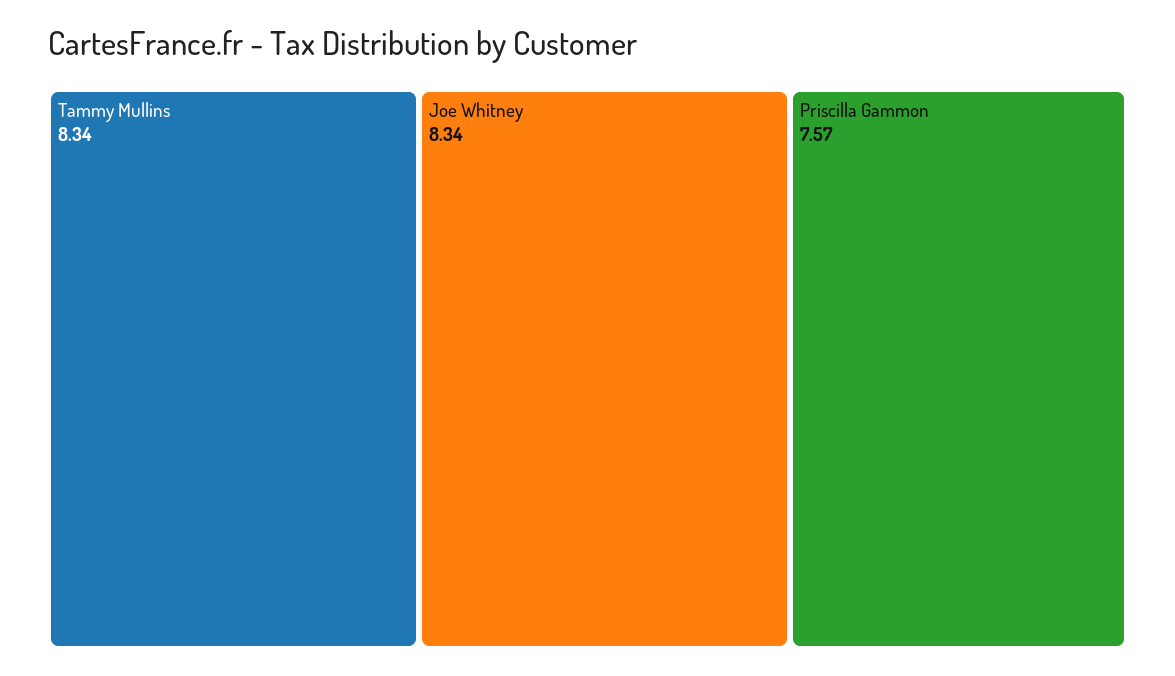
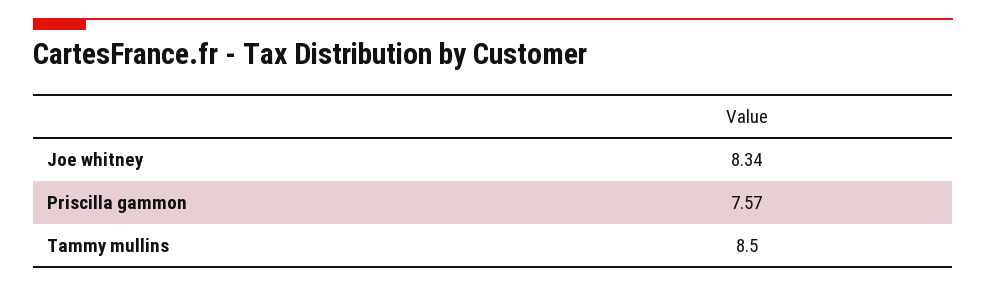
  {
-   "Tammy Mullins": 8.34,
+   "Tammy Mullins": 8.5,
    "Joe Whitney": 8.34,
    "Priscilla Gammon": 7.57
  }

